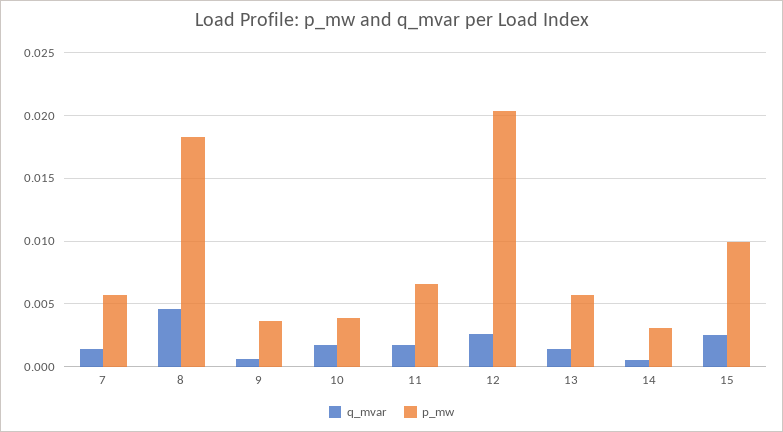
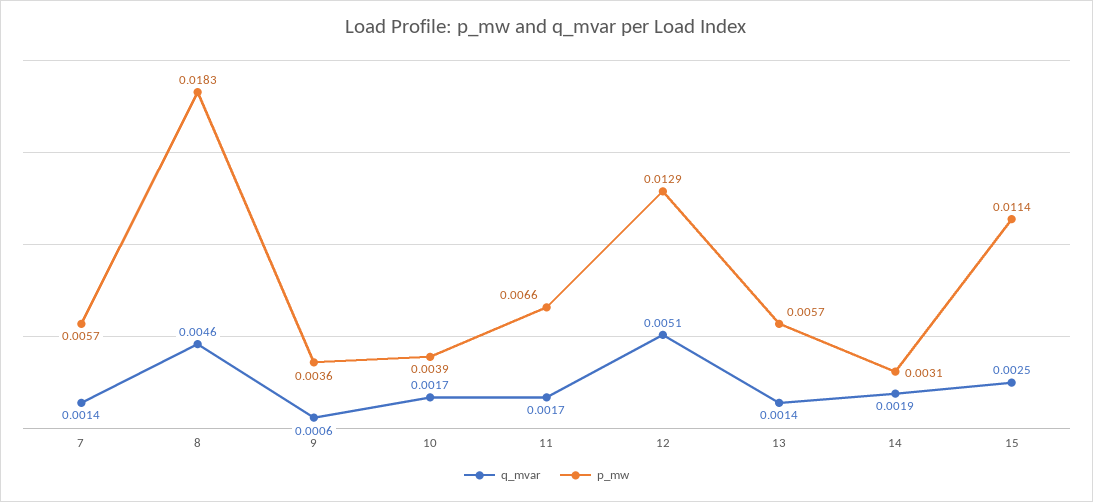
  {
    "q_mvar": {
      "7": 0.0014,
      "8": 0.0046,
      "9": 0.0006,
      "10": 0.0017,
      "11": 0.0017,
-     "12": 0.0025,
+     "12": 0.0051,
      "13": 0.0014,
-     "14": 0.0005,
+     "14": 0.0019,
      "15": 0.0025
    },
    "p_mw": {
      "7": 0.0057,
      "8": 0.0183,
      "9": 0.0036,
      "10": 0.0039,
      "11": 0.0066,
-     "12": 0.0205,
+     "12": 0.0129,
      "13": 0.0057,
      "14": 0.0031,
-     "15": 0.01
+     "15": 0.0114
    }
  }

